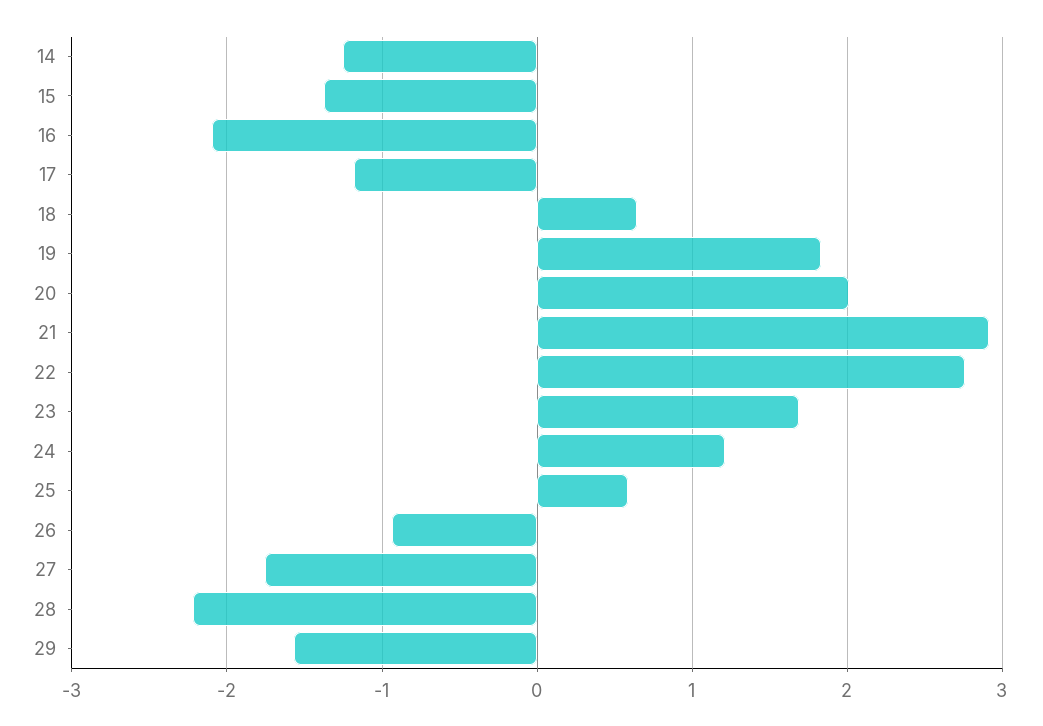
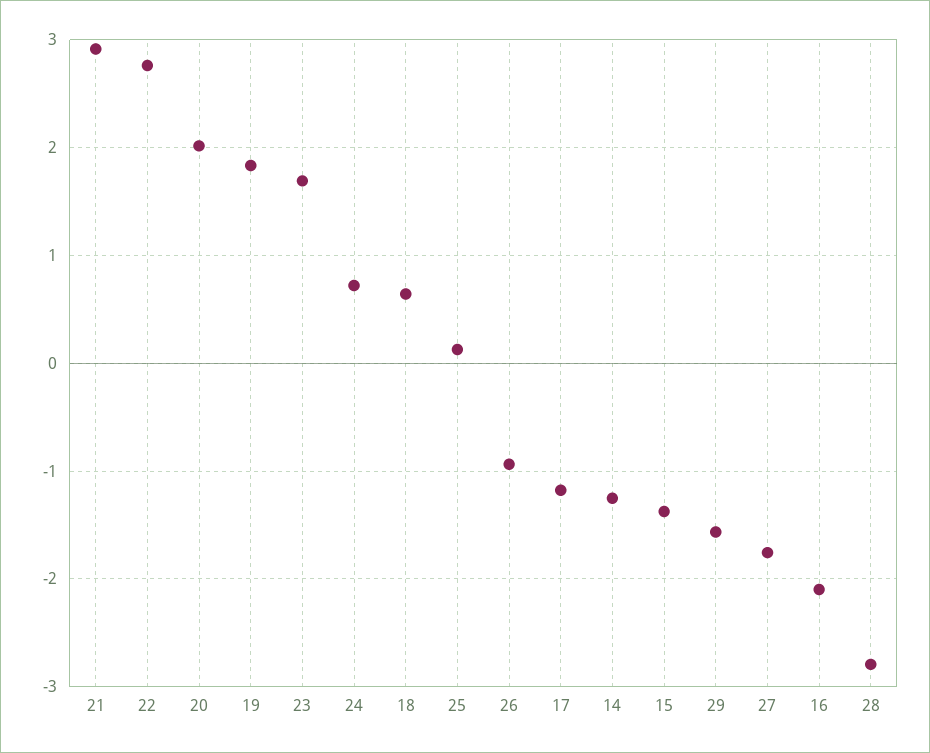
  {
    "14": -1.3,
    "15": -1.4,
    "16": -2.1,
    "17": -1.2,
    "18": 0.6,
    "19": 1.8,
    "20": 2,
    "21": 2.9,
    "22": 2.8,
    "23": 1.7,
-   "24": 1.2,
+   "24": 0.7,
-   "25": 0.6,
+   "25": 0.1,
    "26": -0.9,
    "27": -1.8,
-   "28": -2.2,
+   "28": -2.8,
    "29": -1.6
  }

